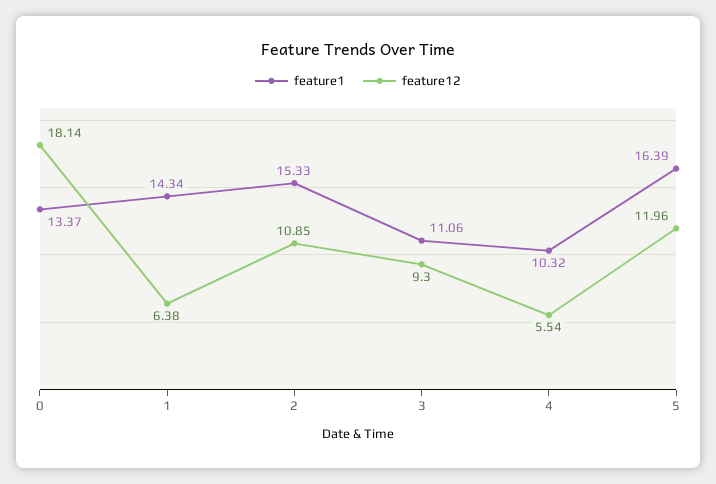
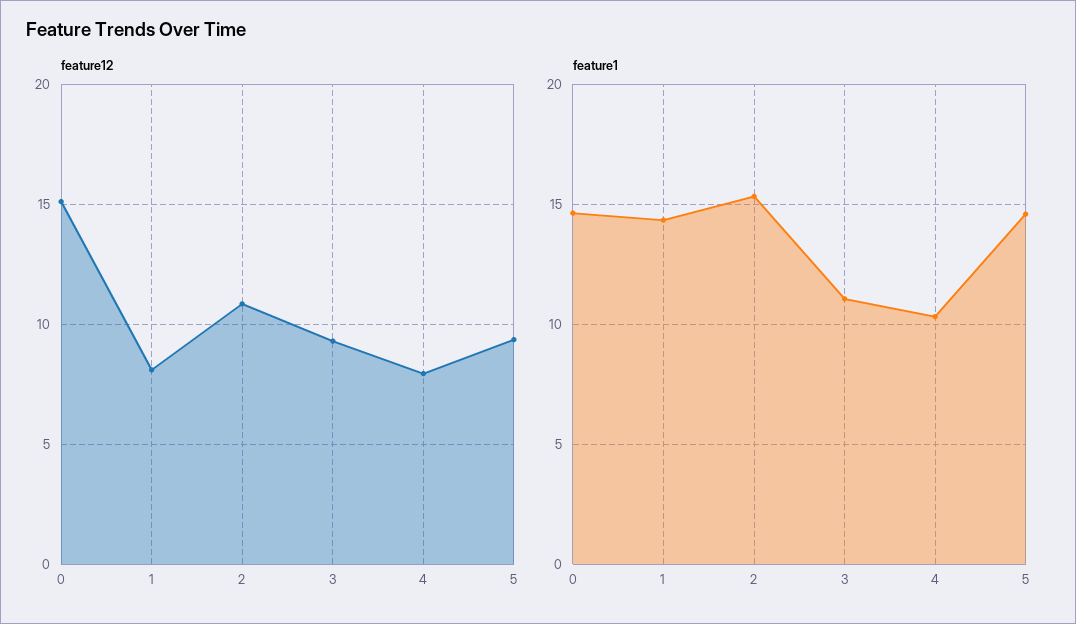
  {
    "feature1": {
-     "0": 13.37,
+     "0": 14.5,
      "1": 14.34,
      "2": 15.33,
      "3": 11.06,
      "4": 10.32,
-     "5": 16.39
+     "5": 14.5
    },
    "feature12": {
-     "0": 18.14,
+     "0": 15,
-     "1": 6.38,
+     "1": 8,
      "2": 10.85,
      "3": 9.3,
-     "4": 5.54,
+     "4": 8,
-     "5": 11.96
+     "5": 9.5
    }
  }

